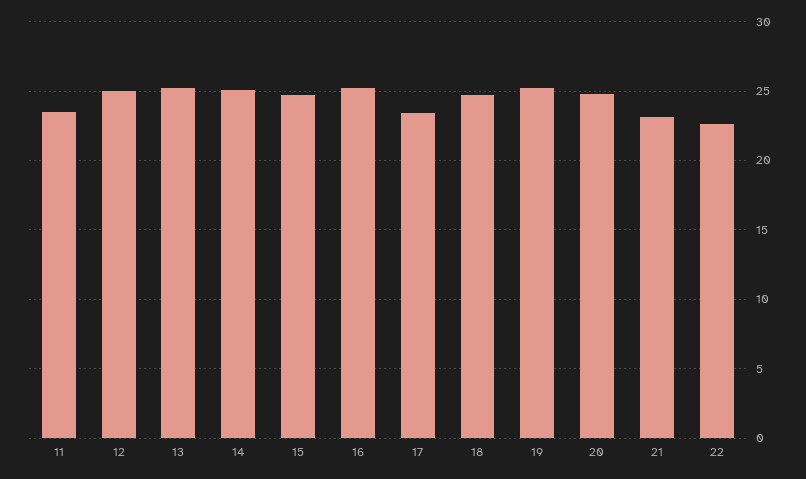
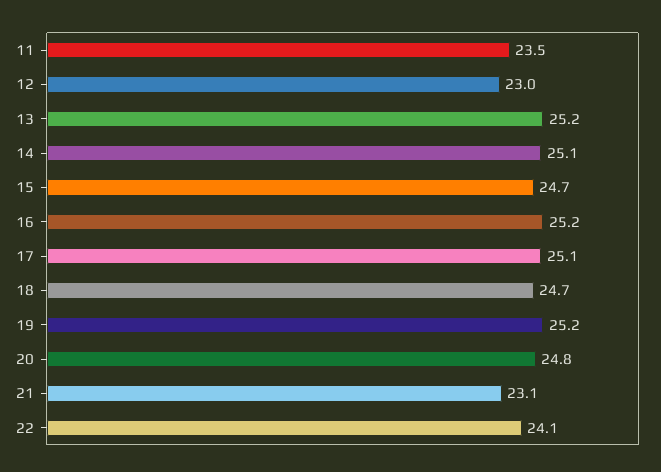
  {
    "11": 23.5,
-   "12": 25,
+   "12": 23,
    "13": 25.2,
    "14": 25.1,
    "15": 24.7,
    "16": 25.2,
-   "17": 23.5,
+   "17": 25.1,
    "18": 24.7,
    "19": 25.2,
    "20": 24.8,
    "21": 23.1,
-   "22": 22.5
+   "22": 24.1
  }

